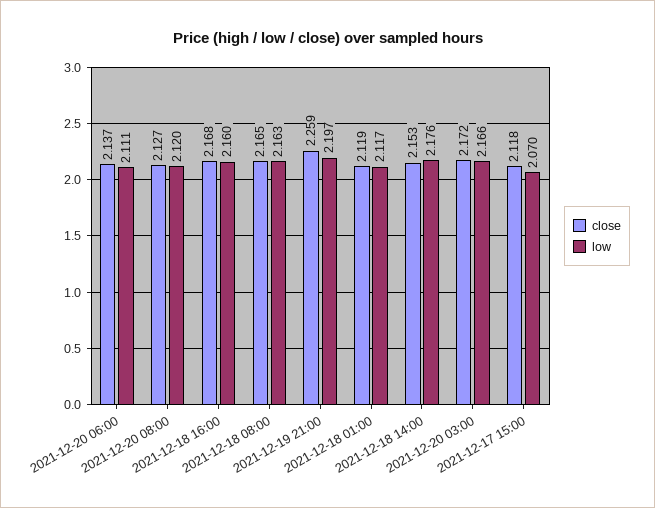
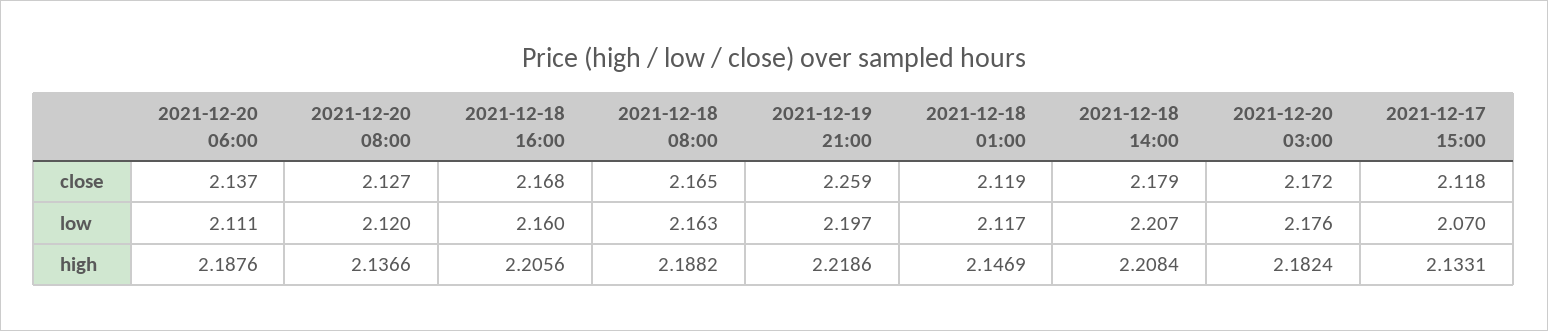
  {
    "close": {
      "2021-12-20 06:00": 2.137,
      "2021-12-20 08:00": 2.127,
      "2021-12-18 16:00": 2.168,
      "2021-12-18 08:00": 2.165,
      "2021-12-19 21:00": 2.259,
      "2021-12-18 01:00": 2.119,
-     "2021-12-18 14:00": 2.153,
+     "2021-12-18 14:00": 2.179,
      "2021-12-20 03:00": 2.172,
      "2021-12-17 15:00": 2.118
    },
    "low": {
      "2021-12-20 06:00": 2.111,
      "2021-12-20 08:00": 2.12,
      "2021-12-18 16:00": 2.16,
      "2021-12-18 08:00": 2.163,
      "2021-12-19 21:00": 2.197,
      "2021-12-18 01:00": 2.117,
-     "2021-12-18 14:00": 2.176,
+     "2021-12-18 14:00": 2.207,
-     "2021-12-20 03:00": 2.166,
+     "2021-12-20 03:00": 2.176,
      "2021-12-17 15:00": 2.07
-   }
+   },
+   "high": {
+     "2021-12-20 06:00": 2.1876,
+     "2021-12-20 08:00": 2.1366,
+     "2021-12-18 16:00": 2.2056,
+     "2021-12-18 08:00": 2.1882,
+     "2021-12-19 21:00": 2.2186,
+     "2021-12-18 01:00": 2.1469,
+     "2021-12-18 14:00": 2.2084,
+     "2021-12-20 03:00": 2.1824,
+     "2021-12-17 15:00": 2.1331
+   }
  }

